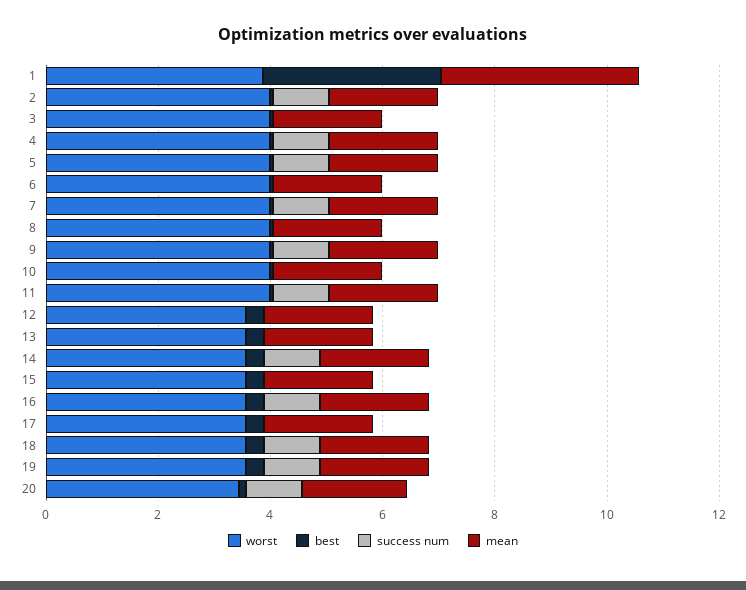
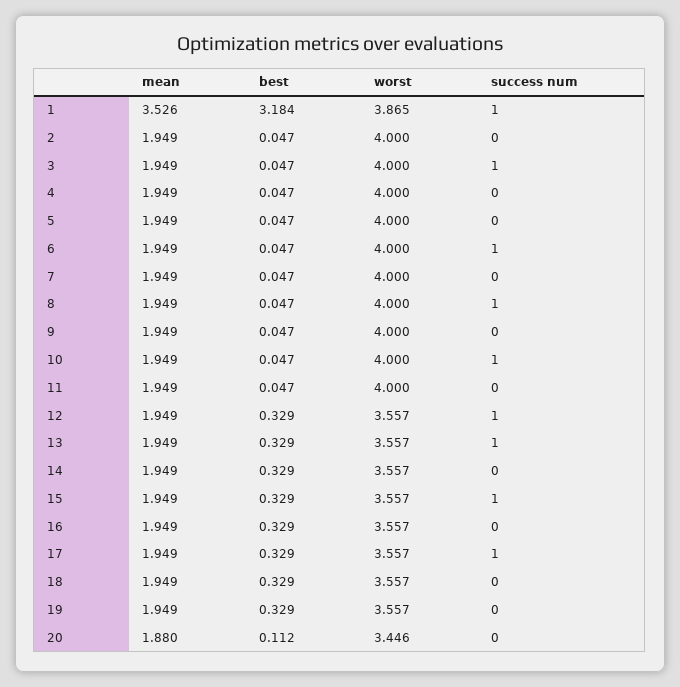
  {
    "worst": {
      "1": 3.865,
      "2": 4,
      "3": 4,
      "4": 4,
      "5": 4,
      "6": 4,
      "7": 4,
      "8": 4,
      "9": 4,
      "10": 4,
      "11": 4,
      "12": 3.557,
      "13": 3.557,
      "14": 3.557,
      "15": 3.557,
      "16": 3.557,
      "17": 3.557,
      "18": 3.557,
      "19": 3.557,
      "20": 3.446
    },
    "best": {
      "1": 3.184,
      "2": 0.047,
      "3": 0.047,
      "4": 0.047,
      "5": 0.047,
      "6": 0.047,
      "7": 0.047,
      "8": 0.047,
      "9": 0.047,
      "10": 0.047,
      "11": 0.047,
      "12": 0.329,
      "13": 0.329,
      "14": 0.329,
      "15": 0.329,
      "16": 0.329,
      "17": 0.329,
      "18": 0.329,
      "19": 0.329,
      "20": 0.112
    },
    "success num": {
-     "1": 0,
+     "1": 1,
-     "2": 1,
+     "2": 0,
-     "3": 0,
+     "3": 1,
-     "4": 1,
+     "4": 0,
-     "5": 1,
+     "5": 0,
-     "6": 0,
+     "6": 1,
-     "7": 1,
+     "7": 0,
-     "8": 0,
+     "8": 1,
-     "9": 1,
+     "9": 0,
-     "10": 0,
+     "10": 1,
-     "11": 1,
+     "11": 0,
-     "12": 0,
+     "12": 1,
-     "13": 0,
+     "13": 1,
-     "14": 1,
+     "14": 0,
-     "15": 0,
+     "15": 1,
-     "16": 1,
+     "16": 0,
-     "17": 0,
+     "17": 1,
-     "18": 1,
+     "18": 0,
-     "19": 1,
+     "19": 0,
-     "20": 1
+     "20": 0
    },
    "mean": {
      "1": 3.526,
      "2": 1.949,
      "3": 1.949,
      "4": 1.949,
      "5": 1.949,
      "6": 1.949,
      "7": 1.949,
      "8": 1.949,
      "9": 1.949,
      "10": 1.949,
      "11": 1.949,
      "12": 1.949,
      "13": 1.949,
      "14": 1.949,
      "15": 1.949,
      "16": 1.949,
      "17": 1.949,
      "18": 1.949,
      "19": 1.949,
      "20": 1.88
    }
  }

